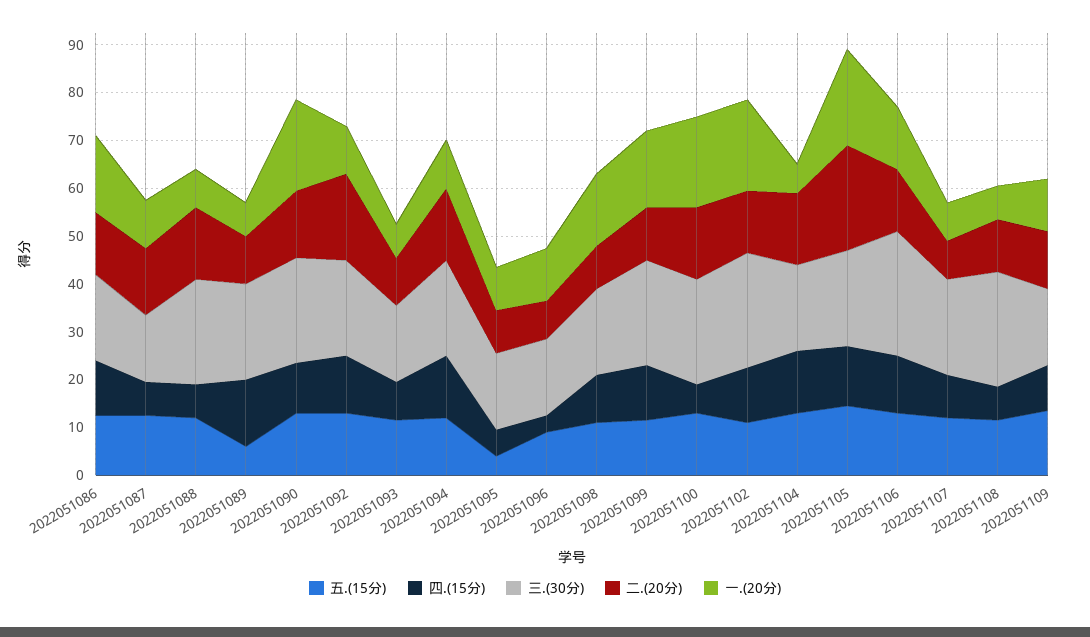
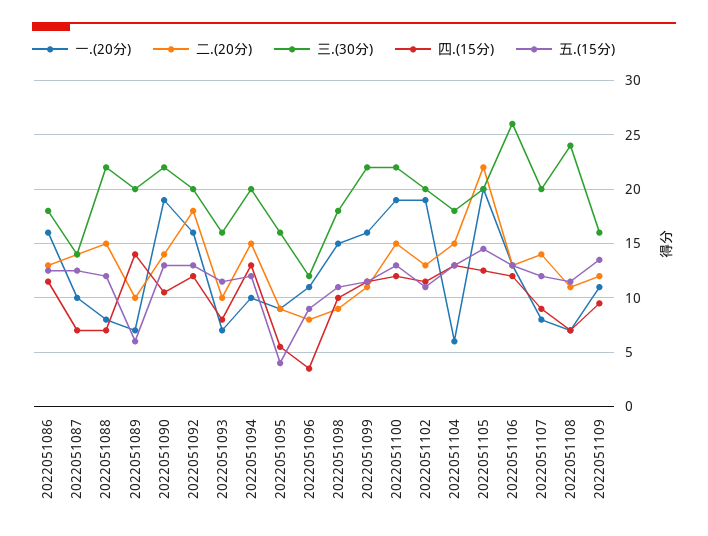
  {
    "五.(15分)": {
      "2022051086": 13,
      "2022051087": 13,
      "2022051088": 12,
      "2022051089": 6,
      "2022051090": 13,
      "2022051092": 13,
      "2022051093": 12,
      "2022051094": 12,
      "2022051095": 4,
      "2022051096": 9,
      "2022051098": 11,
      "2022051099": 12,
      "2022051100": 13,
      "2022051102": 11,
      "2022051104": 13,
      "2022051105": 15,
      "2022051106": 13,
      "2022051107": 12,
      "2022051108": 12,
      "2022051109": 14
    },
    "四.(15分)": {
      "2022051086": 12,
      "2022051087": 7,
      "2022051088": 7,
      "2022051089": 14,
      "2022051090": 11,
      "2022051092": 12,
      "2022051093": 8,
      "2022051094": 13,
      "2022051095": 6,
      "2022051096": 4,
      "2022051098": 10,
      "2022051099": 12,
-     "2022051100": 6,
+     "2022051100": 12,
      "2022051102": 12,
      "2022051104": 13,
      "2022051105": 13,
      "2022051106": 12,
      "2022051107": 9,
      "2022051108": 7,
      "2022051109": 10
    },
    "三.(30分)": {
      "2022051086": 18,
      "2022051087": 14,
      "2022051088": 22,
      "2022051089": 20,
      "2022051090": 22,
      "2022051092": 20,
      "2022051093": 16,
      "2022051094": 20,
      "2022051095": 16,
-     "2022051096": 16,
+     "2022051096": 12,
      "2022051098": 18,
      "2022051099": 22,
      "2022051100": 22,
-     "2022051102": 24,
+     "2022051102": 20,
      "2022051104": 18,
      "2022051105": 20,
      "2022051106": 26,
      "2022051107": 20,
      "2022051108": 24,
      "2022051109": 16
    },
    "二.(20分)": {
      "2022051086": 13,
      "2022051087": 14,
      "2022051088": 15,
      "2022051089": 10,
      "2022051090": 14,
      "2022051092": 18,
      "2022051093": 10,
      "2022051094": 15,
      "2022051095": 9,
      "2022051096": 8,
      "2022051098": 9,
      "2022051099": 11,
      "2022051100": 15,
      "2022051102": 13,
      "2022051104": 15,
      "2022051105": 22,
      "2022051106": 13,
-     "2022051107": 8,
+     "2022051107": 14,
      "2022051108": 11,
      "2022051109": 12
    },
    "一.(20分)": {
      "2022051086": 16,
      "2022051087": 10,
      "2022051088": 8,
      "2022051089": 7,
      "2022051090": 19,
-     "2022051092": 10,
+     "2022051092": 16,
      "2022051093": 7,
      "2022051094": 10,
      "2022051095": 9,
      "2022051096": 11,
      "2022051098": 15,
      "2022051099": 16,
      "2022051100": 19,
      "2022051102": 19,
      "2022051104": 6,
      "2022051105": 20,
      "2022051106": 13,
      "2022051107": 8,
      "2022051108": 7,
      "2022051109": 11
    }
  }

